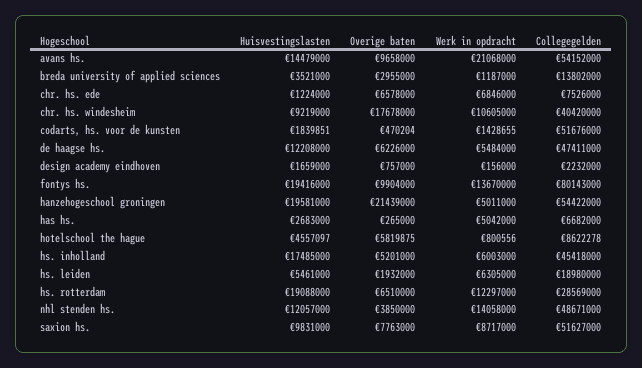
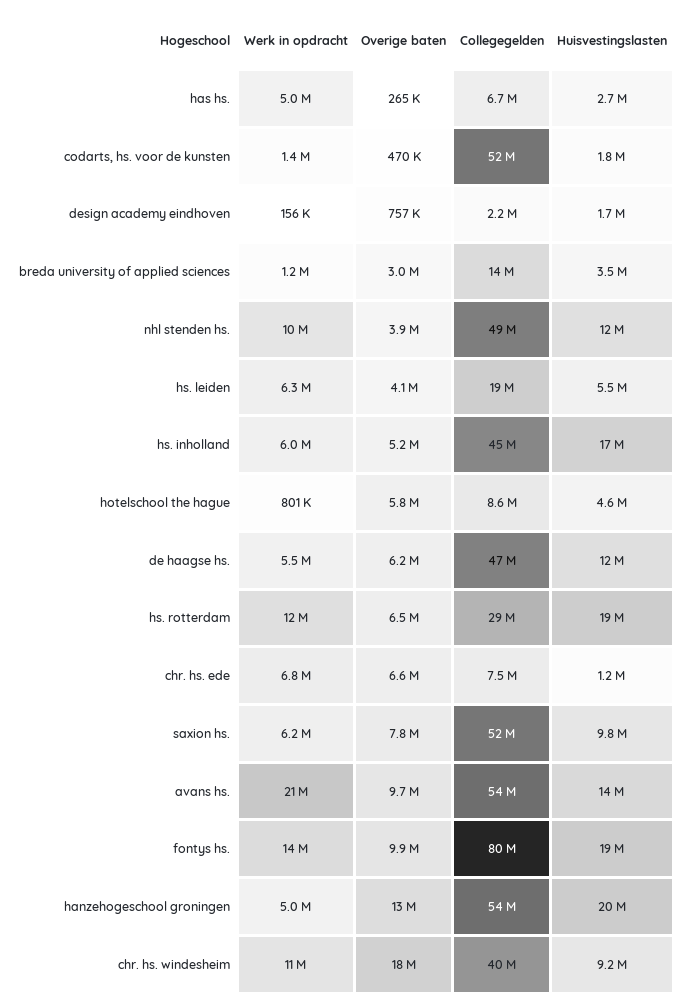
  {
    "Huisvestingslasten": {
      "avans hs.": 14479000,
      "breda university of applied sciences": 3521000,
      "chr. hs. ede": 1224000,
      "chr. hs. windesheim": 9219000,
      "codarts, hs. voor de kunsten": 1839851,
      "de haagse hs.": 12208000,
      "design academy eindhoven": 1659000,
      "fontys hs.": 19416000,
      "hanzehogeschool groningen": 19581000,
      "has hs.": 2683000,
      "hotelschool the hague": 4557097,
      "hs. inholland": 17485000,
      "hs. leiden": 5461000,
      "hs. rotterdam": 19088000,
      "nhl stenden hs.": 12057000,
      "saxion hs.": 9831000
    },
    "Overige baten": {
      "avans hs.": 9658000,
      "breda university of applied sciences": 2955000,
      "chr. hs. ede": 6578000,
      "chr. hs. windesheim": 17678000,
      "codarts, hs. voor de kunsten": 470204,
      "de haagse hs.": 6226000,
      "design academy eindhoven": 757000,
      "fontys hs.": 9904000,
-     "hanzehogeschool groningen": 21439000,
+     "hanzehogeschool groningen": 13000000,
      "has hs.": 265000,
      "hotelschool the hague": 5819875,
      "hs. inholland": 5201000,
-     "hs. leiden": 1932000,
+     "hs. leiden": 4100000,
      "hs. rotterdam": 6510000,
      "nhl stenden hs.": 3850000,
      "saxion hs.": 7763000
    },
    "Werk in opdracht": {
      "avans hs.": 21068000,
      "breda university of applied sciences": 1187000,
      "chr. hs. ede": 6846000,
      "chr. hs. windesheim": 10605000,
      "codarts, hs. voor de kunsten": 1428655,
      "de haagse hs.": 5484000,
      "design academy eindhoven": 156000,
      "fontys hs.": 13670000,
      "hanzehogeschool groningen": 5011000,
      "has hs.": 5042000,
      "hotelschool the hague": 800556,
      "hs. inholland": 6003000,
      "hs. leiden": 6305000,
      "hs. rotterdam": 12297000,
-     "nhl stenden hs.": 14058000,
+     "nhl stenden hs.": 10000000,
-     "saxion hs.": 8717000
+     "saxion hs.": 6200000
    },
    "Collegegelden": {
      "avans hs.": 54152000,
      "breda university of applied sciences": 13802000,
      "chr. hs. ede": 7526000,
      "chr. hs. windesheim": 40420000,
      "codarts, hs. voor de kunsten": 51676000,
      "de haagse hs.": 47411000,
      "design academy eindhoven": 2232000,
      "fontys hs.": 80143000,
      "hanzehogeschool groningen": 54422000,
      "has hs.": 6682000,
      "hotelschool the hague": 8622278,
      "hs. inholland": 45418000,
      "hs. leiden": 18980000,
      "hs. rotterdam": 28569000,
      "nhl stenden hs.": 48671000,
      "saxion hs.": 51627000
    }
  }

